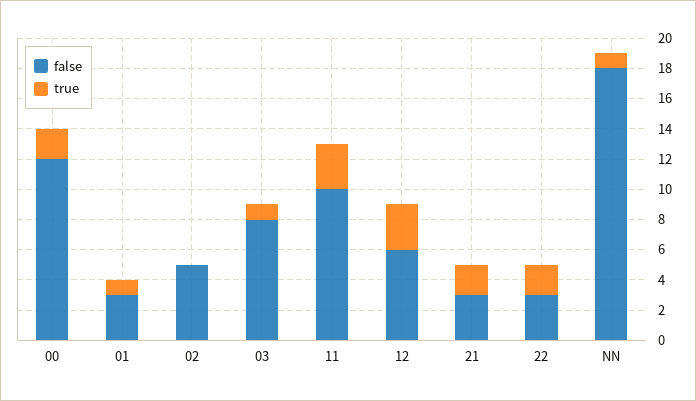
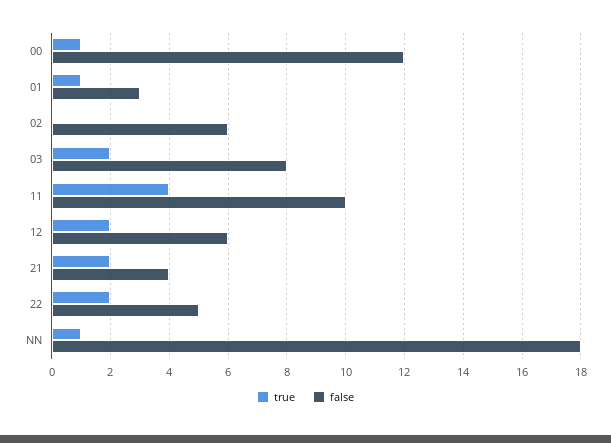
  {
    "false": {
      "00": 12,
      "01": 3,
-     "02": 5,
+     "02": 6,
      "03": 8,
      "11": 10,
      "12": 6,
-     "21": 3,
+     "21": 4,
-     "22": 3,
+     "22": 5,
      "NN": 18
    },
    "true": {
-     "00": 2,
+     "00": 1,
      "01": 1,
      "02": 0,
-     "03": 1,
+     "03": 2,
-     "11": 3,
+     "11": 4,
-     "12": 3,
+     "12": 2,
      "21": 2,
      "22": 2,
      "NN": 1
    }
  }

